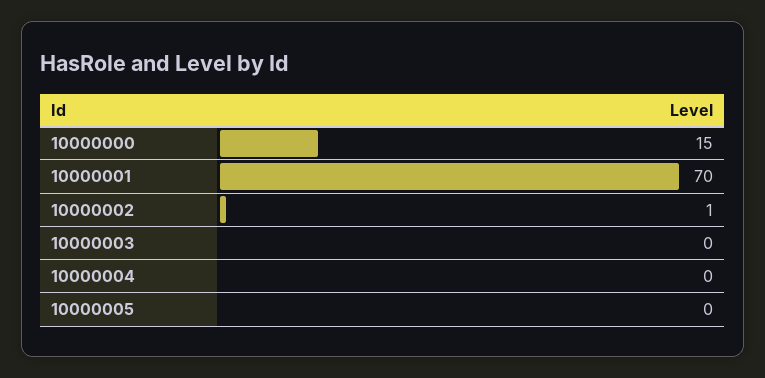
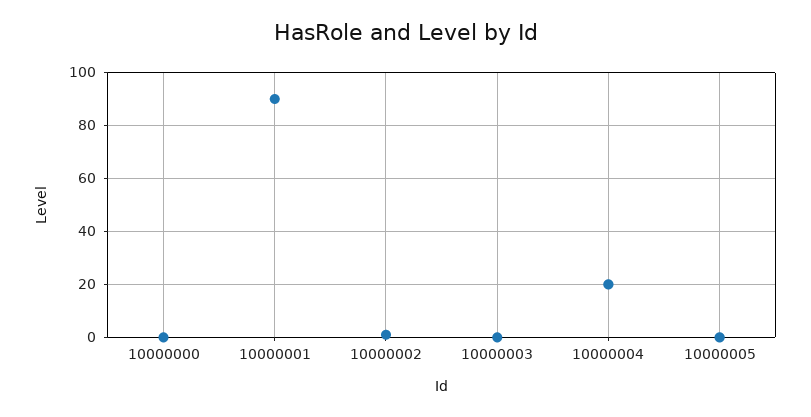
  {
-   "10000000": 15,
+   "10000000": 0,
-   "10000001": 70,
+   "10000001": 90,
    "10000002": 1,
    "10000003": 0,
-   "10000004": 0,
+   "10000004": 20,
    "10000005": 0
  }

